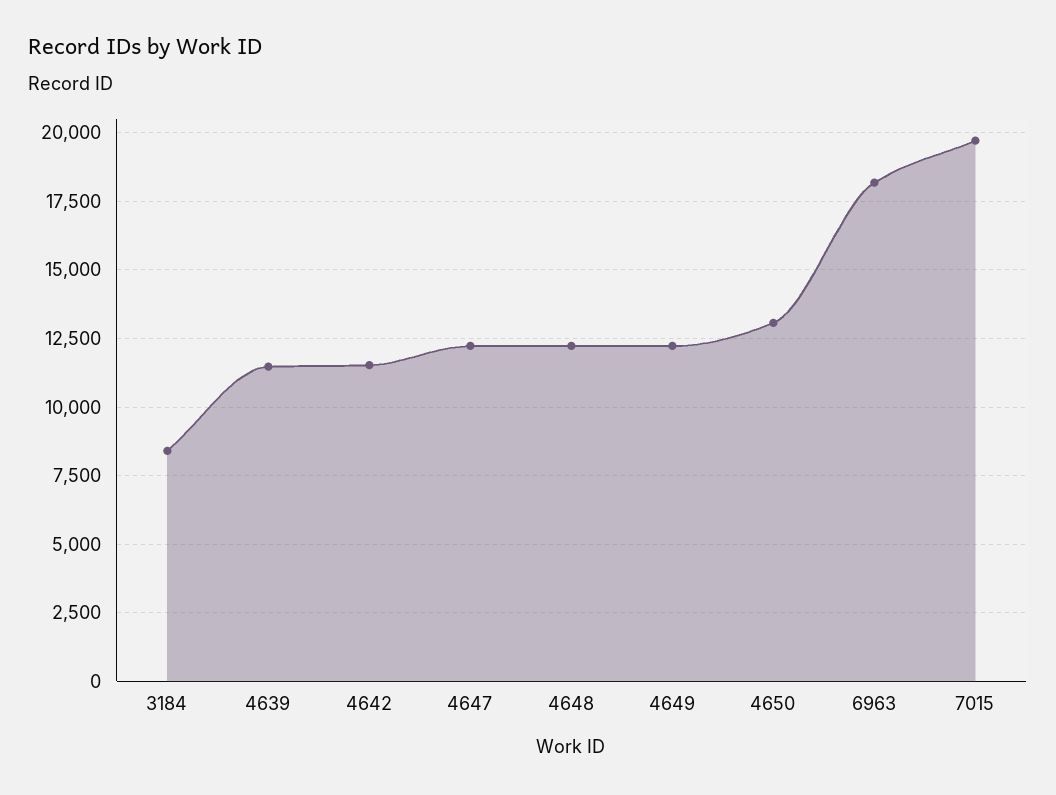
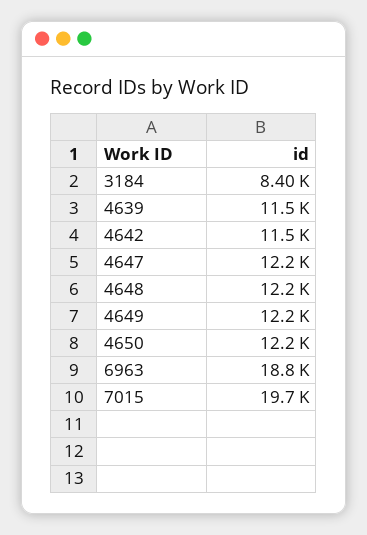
  {
    "3184": 8400,
    "4639": 11500,
    "4642": 11500,
    "4647": 12200,
    "4648": 12200,
    "4649": 12200,
-   "4650": 13000,
+   "4650": 12200,
-   "6963": 18250,
+   "6963": 18800,
    "7015": 19700
  }

